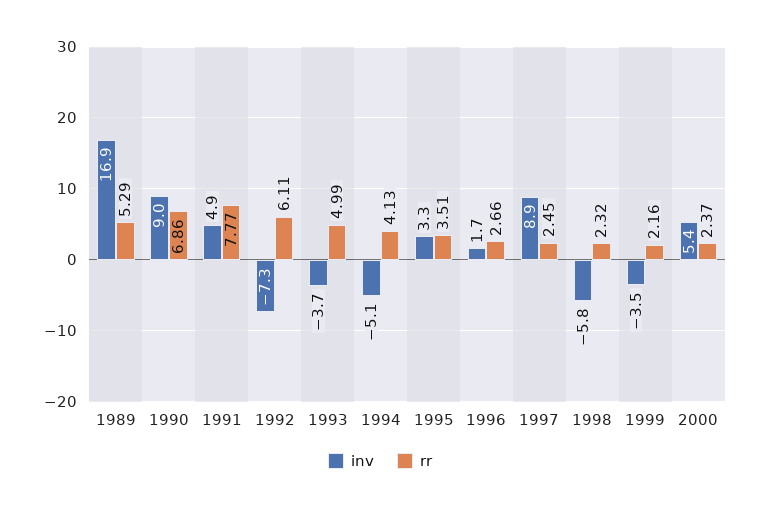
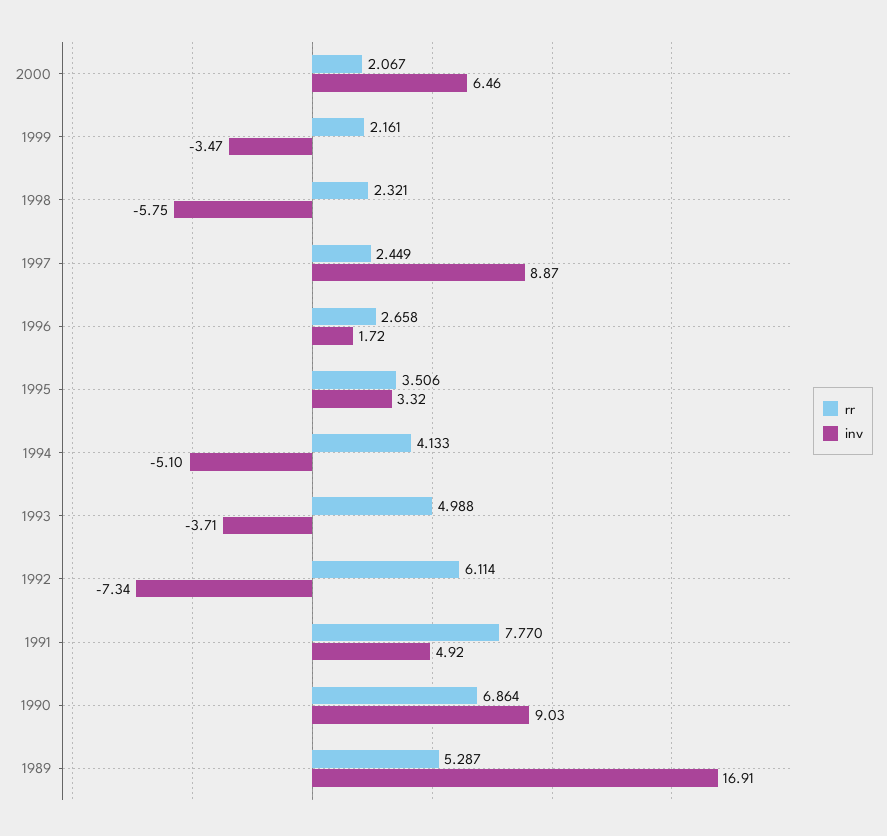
  {
    "inv": {
      "1989": 16.91,
      "1990": 9.03,
      "1991": 4.92,
      "1992": -7.34,
      "1993": -3.71,
      "1994": -5.1,
      "1995": 3.32,
      "1996": 1.72,
      "1997": 8.87,
      "1998": -5.75,
      "1999": -3.47,
-     "2000": 5.4
+     "2000": 6.46
    },
    "rr": {
      "1989": 5.287,
      "1990": 6.864,
      "1991": 7.77,
      "1992": 6.114,
      "1993": 4.988,
      "1994": 4.133,
      "1995": 3.506,
      "1996": 2.658,
      "1997": 2.449,
      "1998": 2.321,
      "1999": 2.161,
-     "2000": 2.37
+     "2000": 2.067
    }
  }

